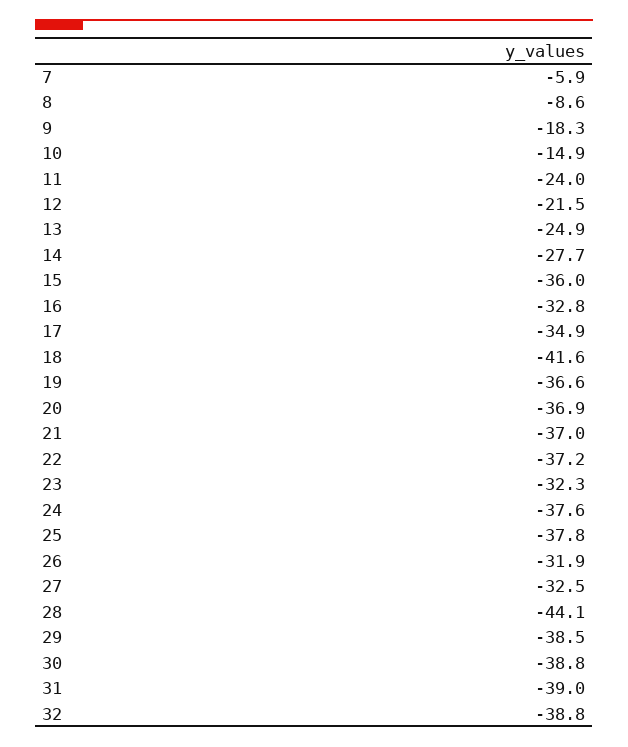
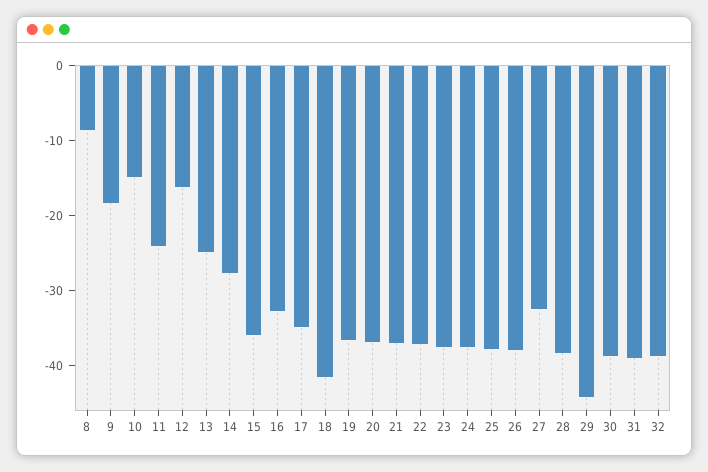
  {
-   "7": -5.9,
    "8": -8.6,
    "9": -18.3,
    "10": -14.9,
    "11": -24,
-   "12": -21.5,
+   "12": -16,
    "13": -24.9,
    "14": -27.7,
    "15": -36,
    "16": -32.8,
    "17": -34.9,
    "18": -41.6,
    "19": -36.6,
    "20": -36.9,
    "21": -37,
    "22": -37.2,
-   "23": -32.3,
+   "23": -38,
    "24": -37.6,
    "25": -37.8,
-   "26": -31.9,
+   "26": -38,
    "27": -32.5,
-   "28": -44.1,
+   "28": -38,
-   "29": -38.5,
+   "29": -44,
    "30": -38.8,
    "31": -39,
    "32": -38.8
  }

